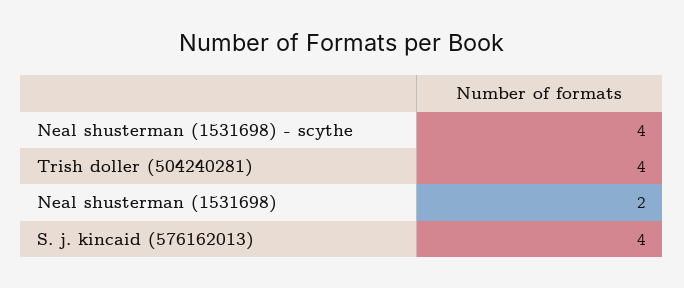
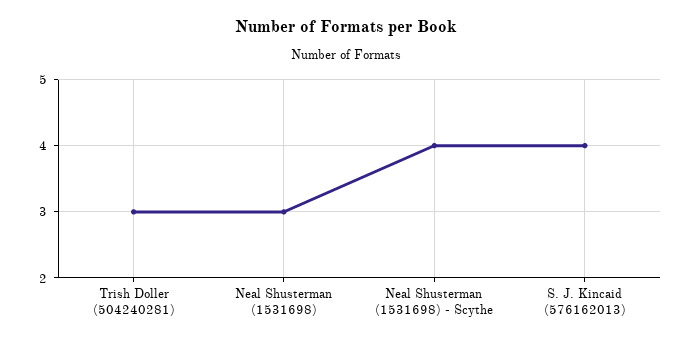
  {
    "Neal shusterman (1531698) - scythe": 4,
-   "Trish doller (504240281)": 4,
+   "Trish doller (504240281)": 3,
-   "Neal shusterman (1531698)": 2,
+   "Neal shusterman (1531698)": 3,
    "S. j. kincaid (576162013)": 4
  }

